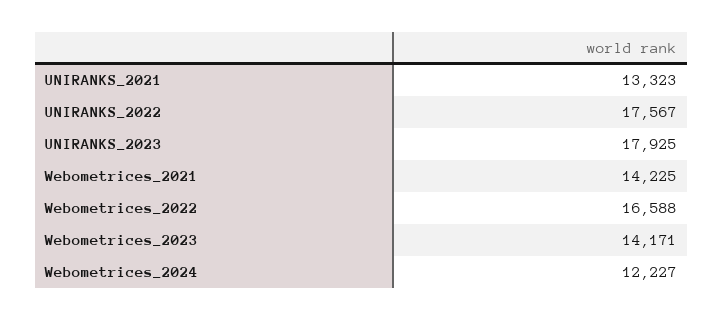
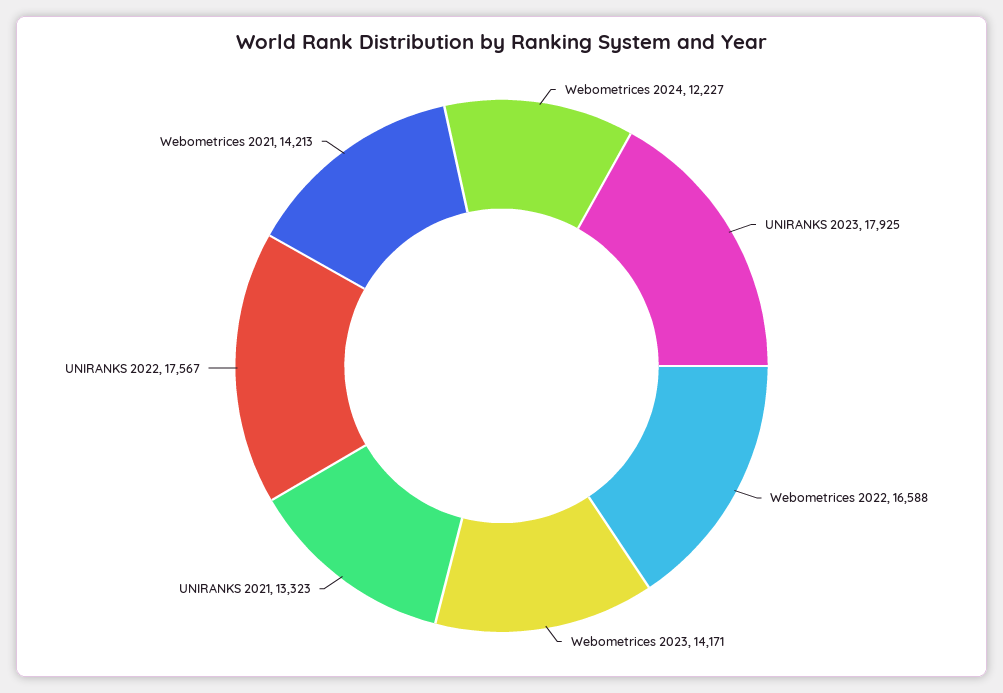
  {
    "UNIRANKS_2021": 13323,
    "UNIRANKS_2022": 17567,
    "UNIRANKS_2023": 17925,
-   "Webometrices_2021": 14225,
+   "Webometrices_2021": 14213,
    "Webometrices_2022": 16588,
    "Webometrices_2023": 14171,
    "Webometrices_2024": 12227
  }

